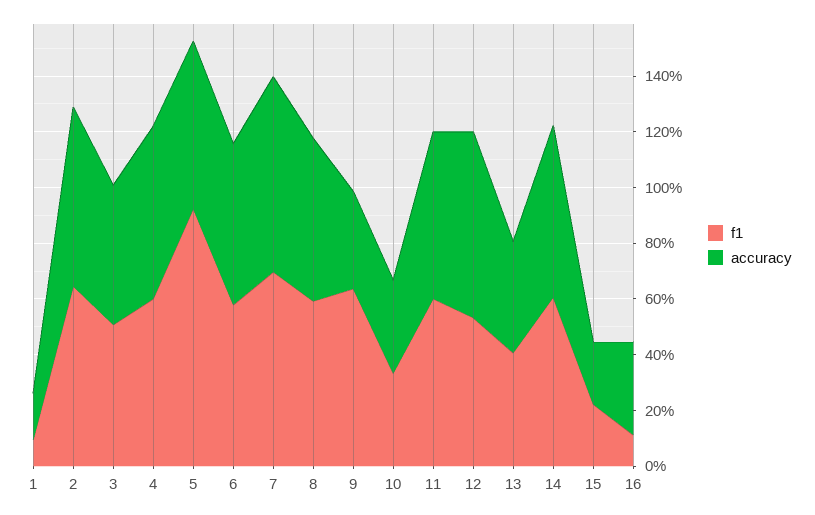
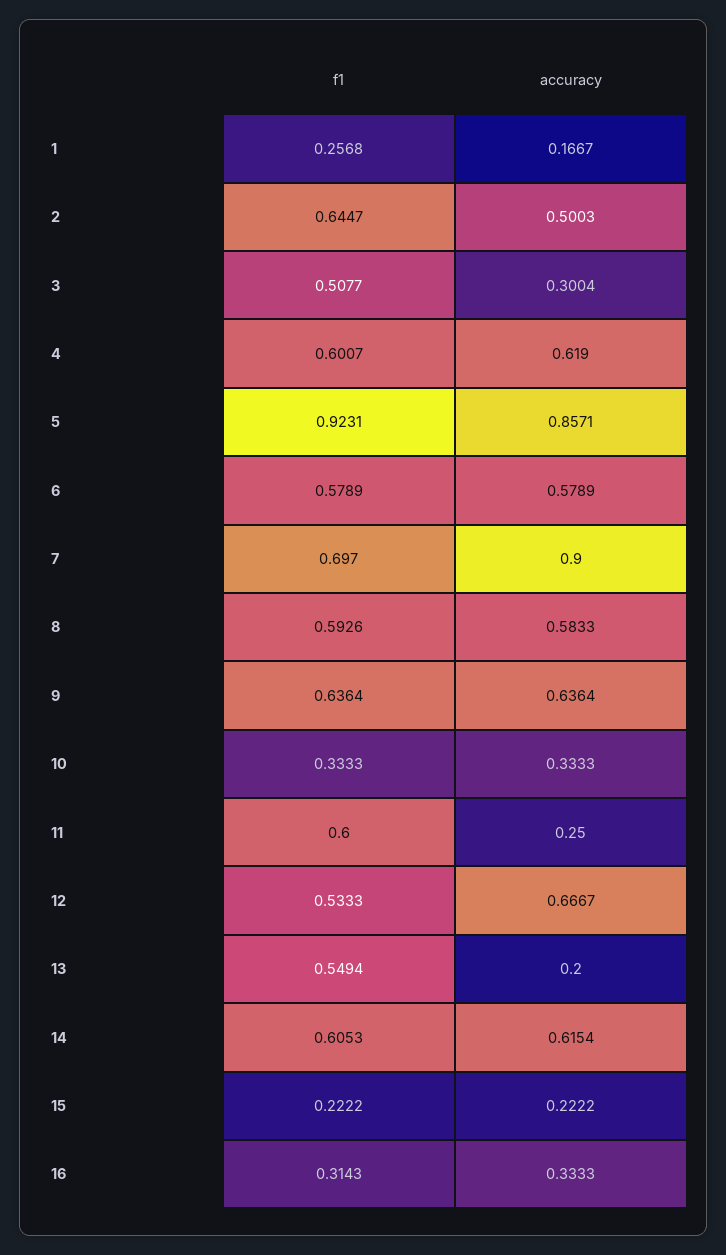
  {
    "f1": {
-     "1": 0.1,
+     "1": 0.2568,
      "2": 0.6447,
      "3": 0.5077,
      "4": 0.6007,
      "5": 0.9231,
      "6": 0.5789,
      "7": 0.697,
      "8": 0.5926,
      "9": 0.6364,
      "10": 0.3333,
      "11": 0.6,
      "12": 0.5333,
-     "13": 0.4,
+     "13": 0.5494,
      "14": 0.6053,
      "15": 0.2222,
-     "16": 0.1
+     "16": 0.3143
    },
    "accuracy": {
      "1": 0.1667,
-     "2": 0.65,
+     "2": 0.5003,
-     "3": 0.5,
+     "3": 0.3004,
      "4": 0.619,
-     "5": 0.6,
+     "5": 0.8571,
      "6": 0.5789,
-     "7": 0.7,
+     "7": 0.9,
      "8": 0.5833,
-     "9": 0.35,
+     "9": 0.6364,
      "10": 0.3333,
-     "11": 0.6,
+     "11": 0.25,
      "12": 0.6667,
-     "13": 0.4,
+     "13": 0.2,
      "14": 0.6154,
      "15": 0.2222,
      "16": 0.3333
    }
  }

